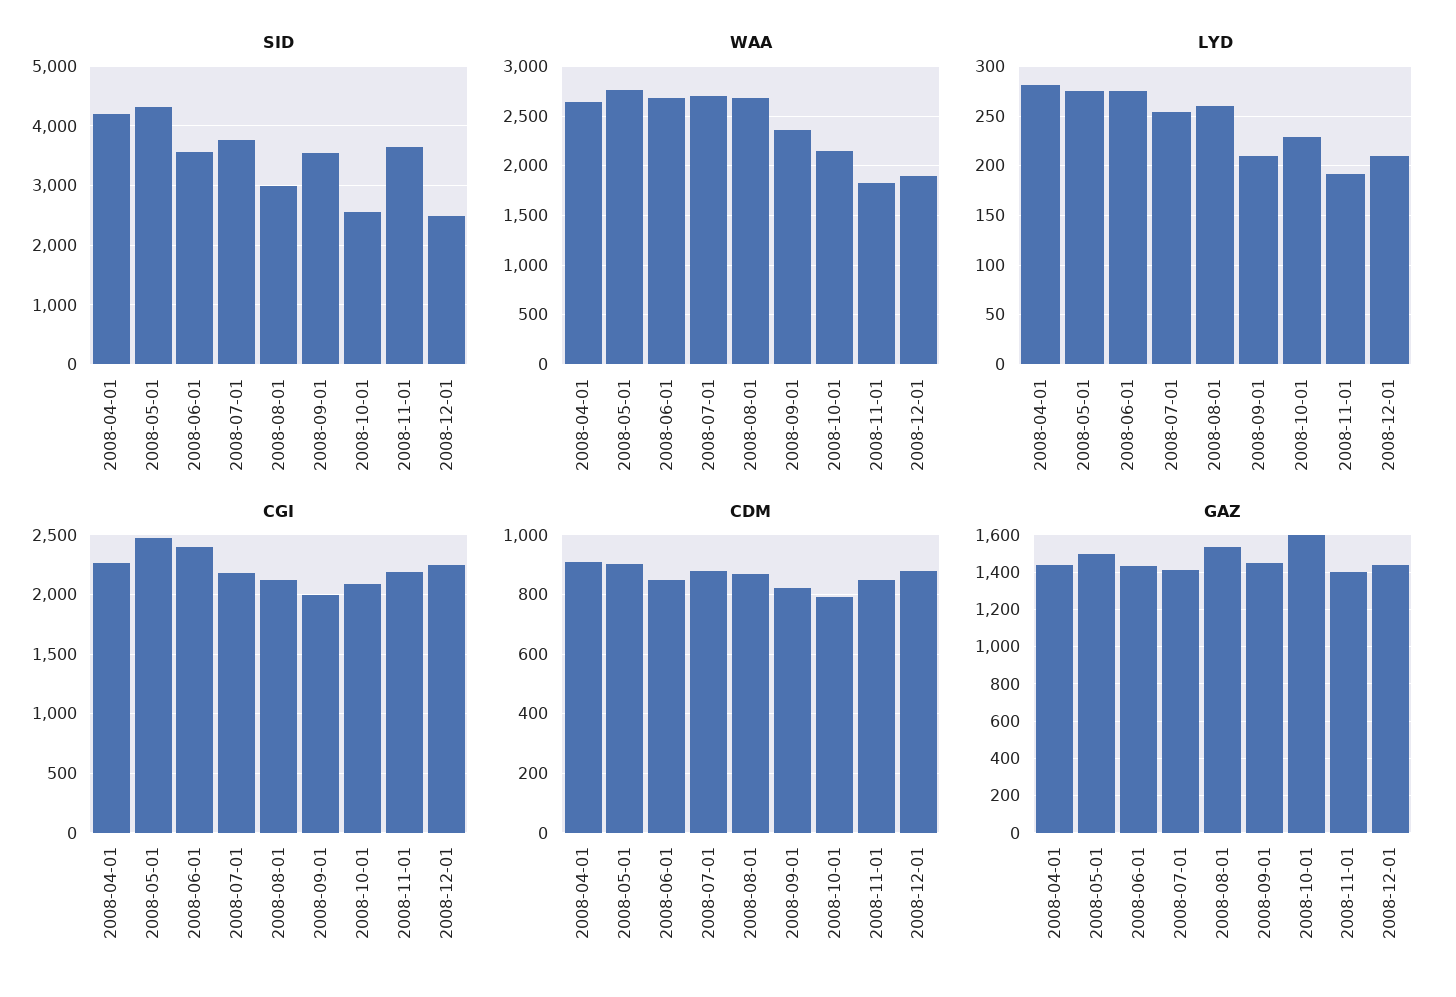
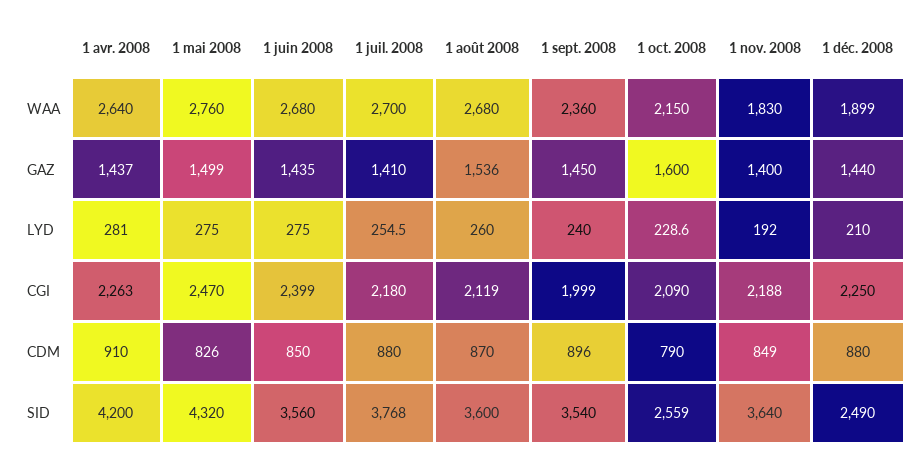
  {
    "SID": {
      "2008-04-01": 4200,
      "2008-05-01": 4320,
      "2008-06-01": 3560,
      "2008-07-01": 3768,
-     "2008-08-01": 3000,
+     "2008-08-01": 3600,
      "2008-09-01": 3540,
      "2008-10-01": 2559,
      "2008-11-01": 3640,
      "2008-12-01": 2490
    },
    "WAA": {
      "2008-04-01": 2640,
      "2008-05-01": 2760,
      "2008-06-01": 2680,
      "2008-07-01": 2700,
      "2008-08-01": 2680,
      "2008-09-01": 2360,
      "2008-10-01": 2150,
      "2008-11-01": 1830,
      "2008-12-01": 1899
    },
    "LYD": {
      "2008-04-01": 281,
      "2008-05-01": 275,
      "2008-06-01": 275,
      "2008-07-01": 254.5,
      "2008-08-01": 260,
-     "2008-09-01": 210,
+     "2008-09-01": 240,
      "2008-10-01": 228.6,
      "2008-11-01": 192,
      "2008-12-01": 210
    },
    "CGI": {
      "2008-04-01": 2263,
      "2008-05-01": 2470,
      "2008-06-01": 2399,
      "2008-07-01": 2180,
      "2008-08-01": 2119,
      "2008-09-01": 1999,
      "2008-10-01": 2090,
      "2008-11-01": 2188,
      "2008-12-01": 2250
    },
    "CDM": {
      "2008-04-01": 910,
-     "2008-05-01": 900,
+     "2008-05-01": 826,
      "2008-06-01": 850,
      "2008-07-01": 880,
      "2008-08-01": 870,
-     "2008-09-01": 825,
+     "2008-09-01": 896,
      "2008-10-01": 790,
      "2008-11-01": 849,
      "2008-12-01": 880
    },
    "GAZ": {
      "2008-04-01": 1437,
      "2008-05-01": 1499,
      "2008-06-01": 1435,
      "2008-07-01": 1410,
      "2008-08-01": 1536,
      "2008-09-01": 1450,
      "2008-10-01": 1600,
      "2008-11-01": 1400,
      "2008-12-01": 1440
    }
  }

